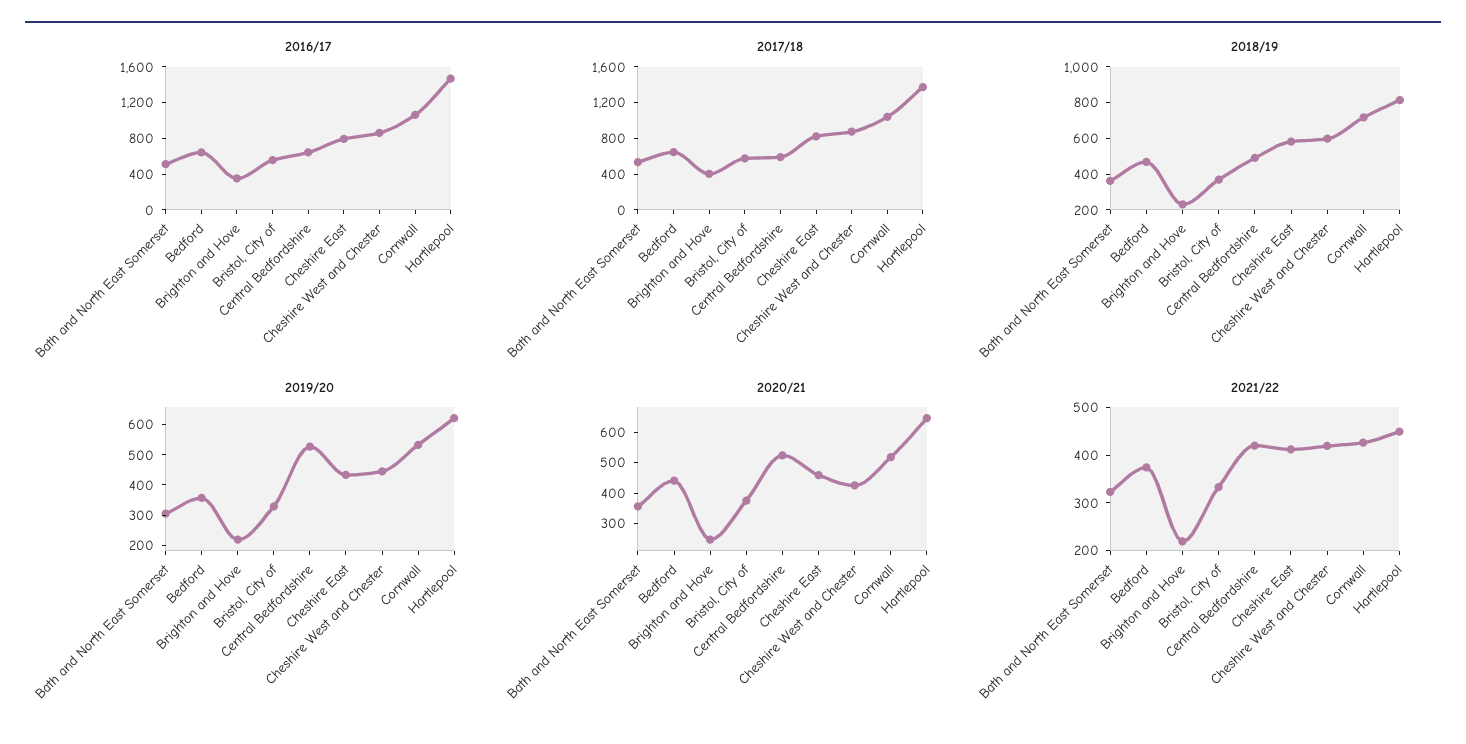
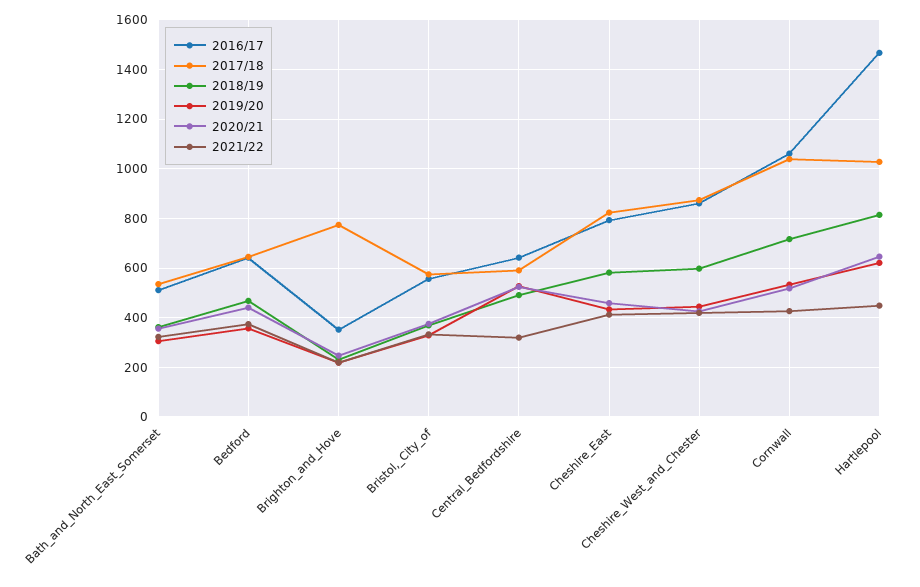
  {
    "2016/17": {
      "Bath and North East Somerset": 500,
      "Bedford": 650,
      "Brighton and Hove": 350,
      "Bristol, City of": 550,
      "Central Bedfordshire": 650,
      "Cheshire East": 800,
      "Cheshire West and Chester": 850,
      "Cornwall": 1050,
      "Hartlepool": 1475
    },
    "2017/18": {
      "Bath and North East Somerset": 525,
      "Bedford": 650,
-     "Brighton and Hove": 400,
+     "Brighton and Hove": 775,
      "Bristol, City of": 575,
      "Central Bedfordshire": 600,
      "Cheshire East": 825,
      "Cheshire West and Chester": 875,
      "Cornwall": 1050,
-     "Hartlepool": 1400
+     "Hartlepool": 1025
    },
    "2018/19": {
      "Bath and North East Somerset": 350,
      "Bedford": 475,
      "Brighton and Hove": 225,
      "Bristol, City of": 375,
      "Central Bedfordshire": 500,
      "Cheshire East": 575,
      "Cheshire West and Chester": 600,
      "Cornwall": 725,
      "Hartlepool": 825
    },
    "2019/20": {
      "Bath and North East Somerset": 300,
      "Bedford": 350,
      "Brighton and Hove": 225,
      "Bristol, City of": 325,
      "Central Bedfordshire": 525,
      "Cheshire East": 425,
      "Cheshire West and Chester": 450,
      "Cornwall": 525,
      "Hartlepool": 625
    },
    "2020/21": {
      "Bath and North East Somerset": 350,
      "Bedford": 450,
      "Brighton and Hove": 250,
      "Bristol, City of": 375,
      "Central Bedfordshire": 525,
      "Cheshire East": 450,
      "Cheshire West and Chester": 425,
      "Cornwall": 525,
      "Hartlepool": 650
    },
    "2021/22": {
      "Bath and North East Somerset": 320,
      "Bedford": 380,
      "Brighton and Hove": 220,
      "Bristol, City of": 340,
-     "Central Bedfordshire": 420,
+     "Central Bedfordshire": 325,
      "Cheshire East": 420,
      "Cheshire West and Chester": 420,
      "Cornwall": 420,
      "Hartlepool": 440
    }
  }

